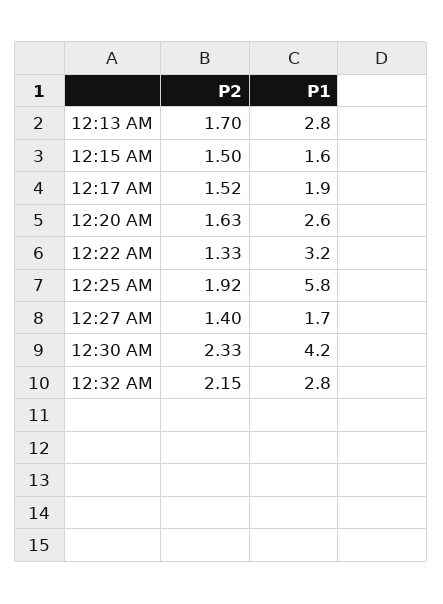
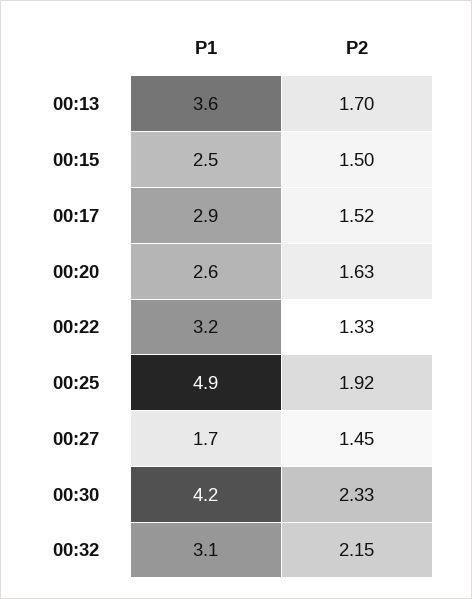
  {
    "P2": {
      "12:13 AM": 1.7,
      "12:15 AM": 1.5,
      "12:17 AM": 1.52,
      "12:20 AM": 1.63,
      "12:22 AM": 1.33,
      "12:25 AM": 1.92,
-     "12:27 AM": 1.4,
+     "12:27 AM": 1.45,
      "12:30 AM": 2.33,
      "12:32 AM": 2.15
    },
    "P1": {
-     "12:13 AM": 2.8,
+     "12:13 AM": 3.6,
-     "12:15 AM": 1.6,
+     "12:15 AM": 2.5,
-     "12:17 AM": 1.9,
+     "12:17 AM": 2.9,
      "12:20 AM": 2.6,
      "12:22 AM": 3.2,
-     "12:25 AM": 5.8,
+     "12:25 AM": 4.9,
      "12:27 AM": 1.7,
      "12:30 AM": 4.2,
-     "12:32 AM": 2.8
+     "12:32 AM": 3.1
    }
  }

